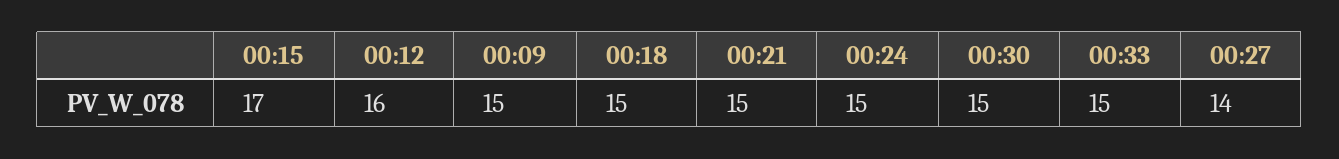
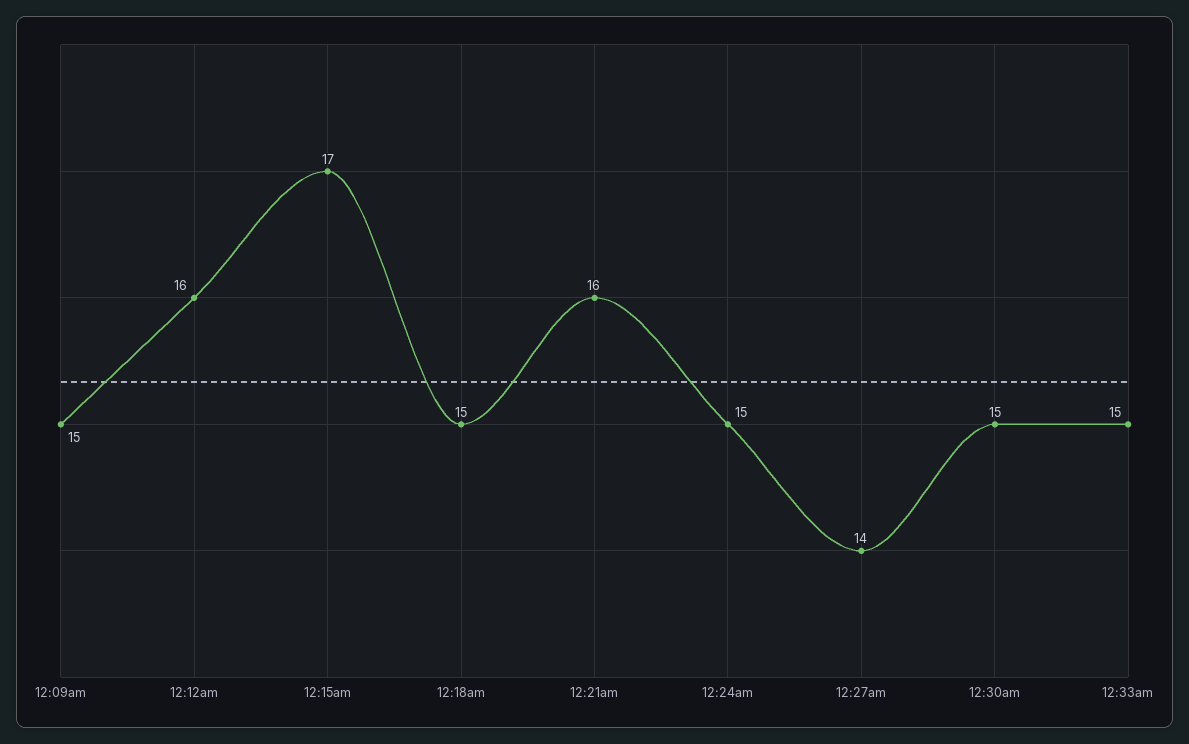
  {
    "00:15": 17,
    "00:12": 16,
    "00:09": 15,
    "00:18": 15,
-   "00:21": 15,
+   "00:21": 16,
    "00:24": 15,
    "00:30": 15,
    "00:33": 15,
    "00:27": 14
  }

